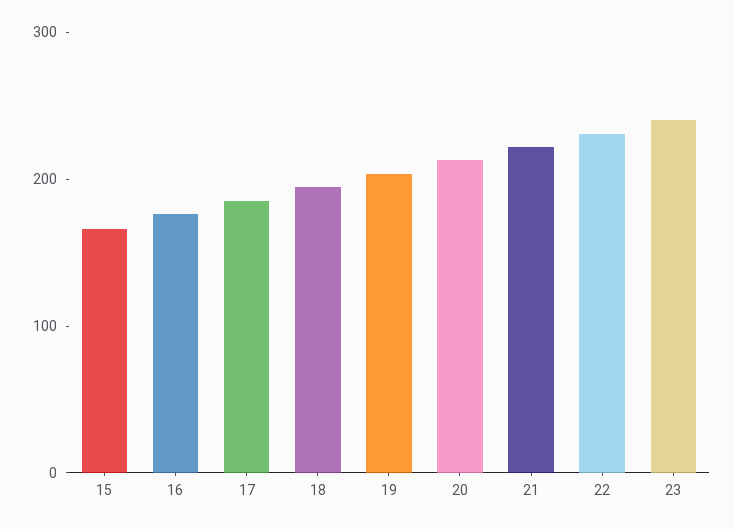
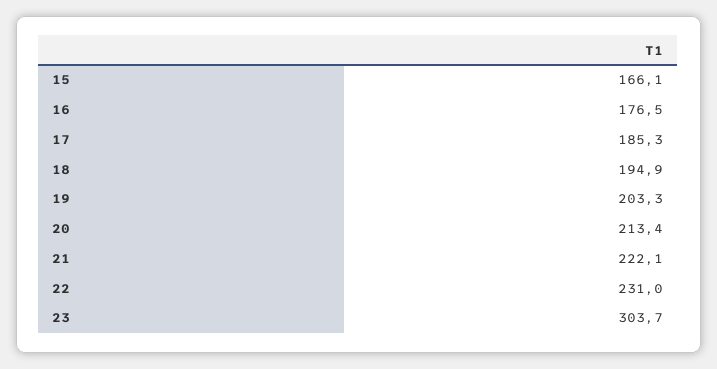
  {
    "15": 166.1,
    "16": 176.5,
    "17": 185.3,
    "18": 194.9,
    "19": 203.3,
    "20": 213.4,
    "21": 222.1,
    "22": 231,
-   "23": 240
+   "23": 303.7
  }

